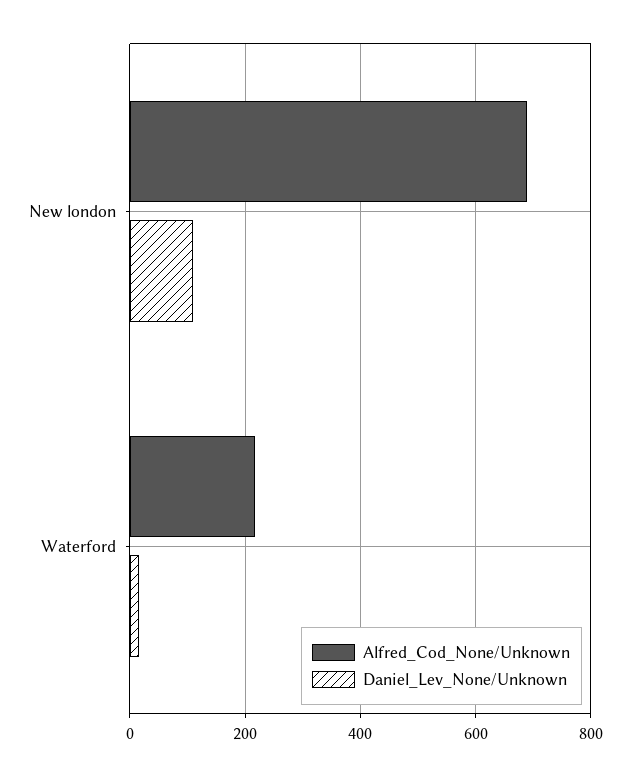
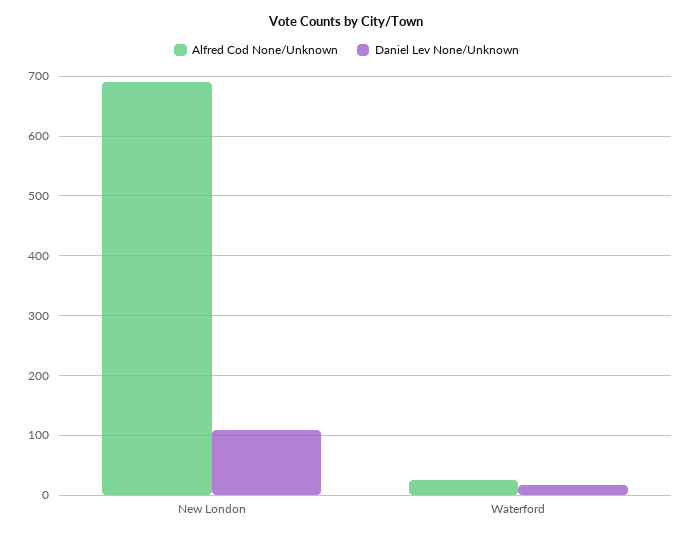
  {
    "Alfred_Cod_None/Unknown": {
      "New london": 700,
-     "Waterford": 220
+     "Waterford": 20
    },
    "Daniel_Lev_None/Unknown": {
      "New london": 100,
      "Waterford": 20
    }
  }

